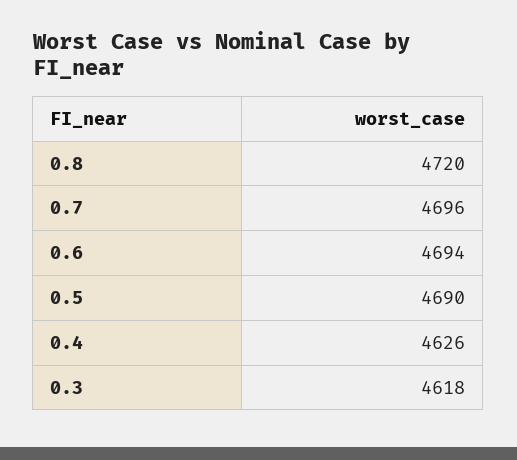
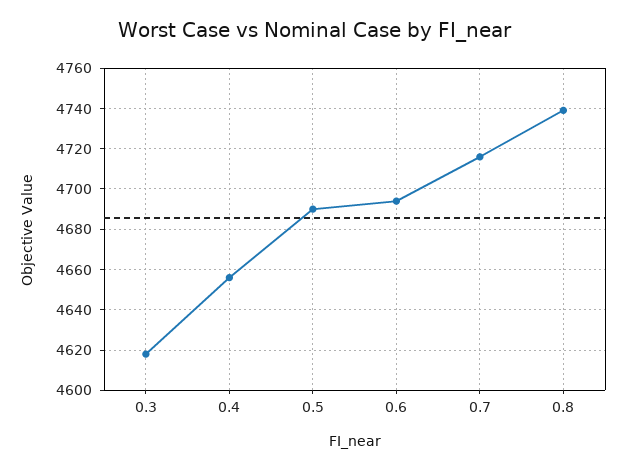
  {
-   "0.8": 4720,
+   "0.8": 4740,
-   "0.7": 4696,
+   "0.7": 4715,
    "0.6": 4694,
    "0.5": 4690,
-   "0.4": 4626,
+   "0.4": 4655,
    "0.3": 4618
  }

